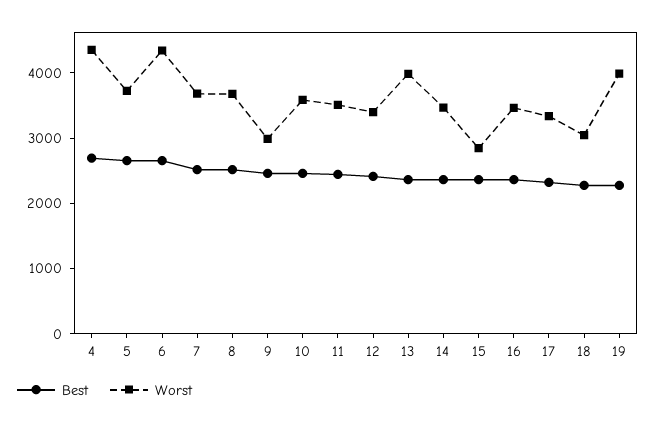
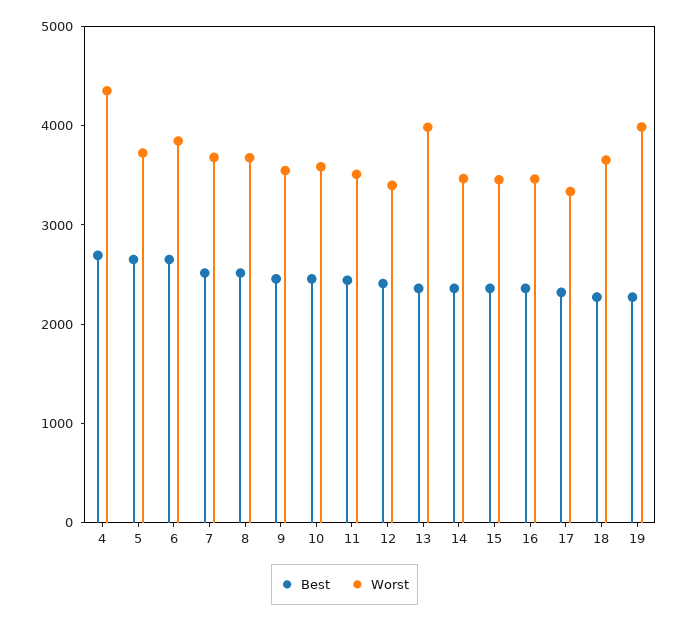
  {
    "Best": {
      "4": 2600,
      "5": 2600,
      "6": 2600,
      "7": 2600,
      "8": 2600,
      "9": 2400,
      "10": 2400,
      "11": 2400,
      "12": 2400,
      "13": 2400,
      "14": 2400,
      "15": 2400,
      "16": 2400,
      "17": 2400,
      "18": 2200,
      "19": 2200
    },
    "Worst": {
      "4": 4400,
      "5": 3800,
-     "6": 4400,
+     "6": 3800,
      "7": 3600,
      "8": 3600,
-     "9": 3000,
+     "9": 3600,
      "10": 3600,
      "11": 3600,
      "12": 3400,
      "13": 4000,
      "14": 3400,
-     "15": 2800,
+     "15": 3400,
      "16": 3400,
      "17": 3400,
-     "18": 3000,
+     "18": 3600,
      "19": 4000
    }
  }

